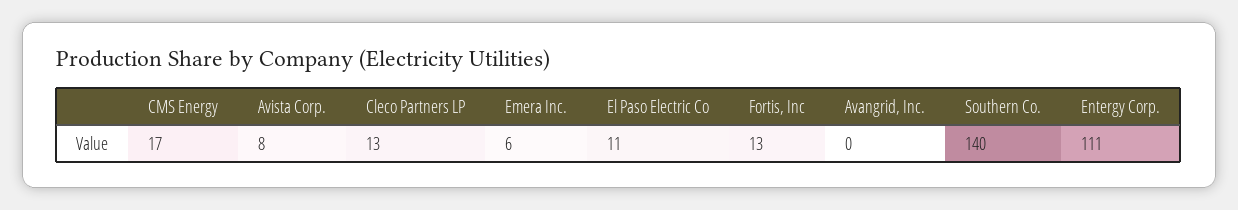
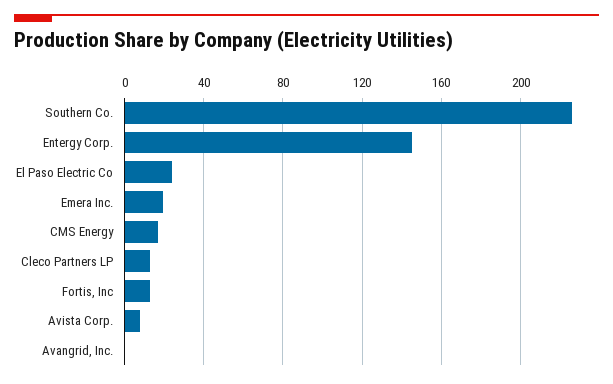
  {
    "CMS Energy": 17,
    "Avista Corp.": 8,
    "Cleco Partners LP": 13,
-   "Emera Inc.": 6,
+   "Emera Inc.": 20,
-   "El Paso Electric Co": 11,
+   "El Paso Electric Co": 25,
    "Fortis, Inc": 13,
    "Avangrid, Inc.": 0,
-   "Southern Co.": 140,
+   "Southern Co.": 225,
-   "Entergy Corp.": 111
+   "Entergy Corp.": 145
  }

